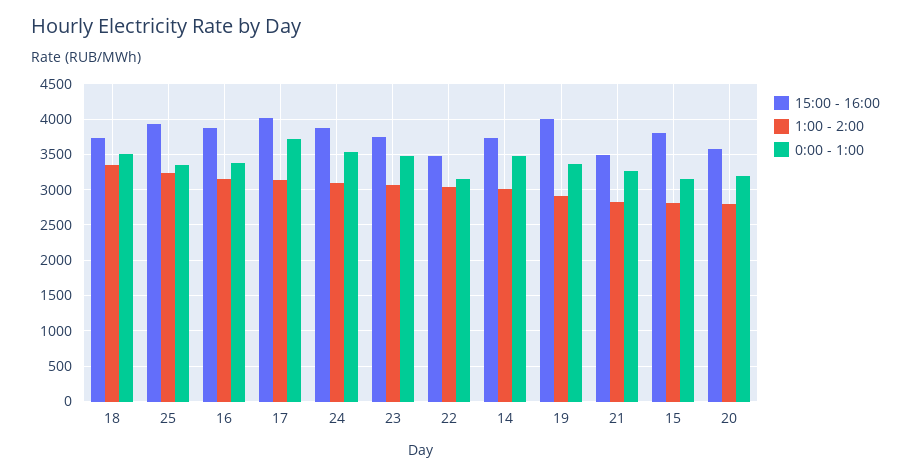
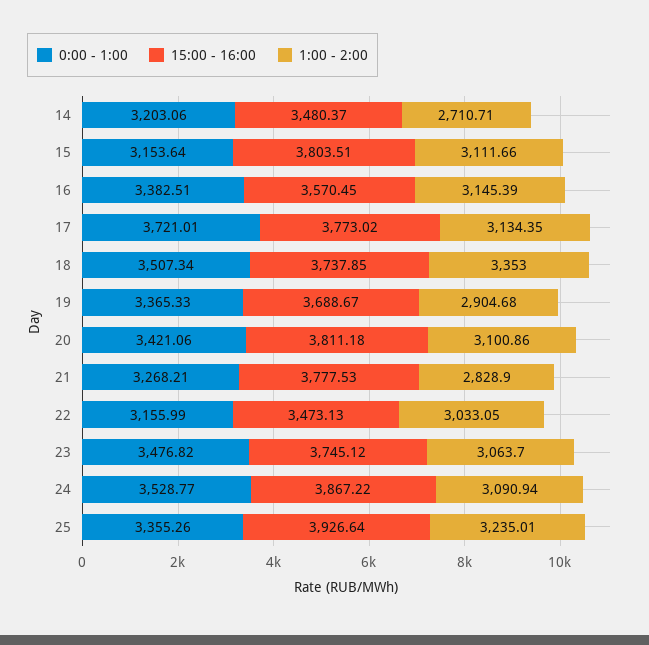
  {
    "15:00 - 16:00": {
      "18": 3737.85,
      "25": 3926.64,
-     "16": 3900,
+     "16": 3570.45,
-     "17": 4000,
+     "17": 3773.02,
      "24": 3867.22,
      "23": 3745.12,
      "22": 3473.13,
-     "14": 3700,
+     "14": 3480.37,
-     "19": 4000,
+     "19": 3688.67,
-     "21": 3500,
+     "21": 3777.53,
      "15": 3803.51,
-     "20": 3600
+     "20": 3811.18
    },
    "1:00 - 2:00": {
      "18": 3353,
      "25": 3235.01,
      "16": 3145.39,
      "17": 3134.35,
      "24": 3090.94,
      "23": 3063.7,
      "22": 3033.05,
-     "14": 3000,
+     "14": 2710.71,
      "19": 2904.68,
      "21": 2828.9,
-     "15": 2800,
+     "15": 3111.66,
-     "20": 2800
+     "20": 3100.86
    },
    "0:00 - 1:00": {
      "18": 3507.34,
      "25": 3355.26,
      "16": 3382.51,
      "17": 3721.01,
      "24": 3528.77,
      "23": 3476.82,
      "22": 3155.99,
-     "14": 3500,
+     "14": 3203.06,
      "19": 3365.33,
      "21": 3268.21,
      "15": 3153.64,
-     "20": 3200
+     "20": 3421.06
    }
  }

